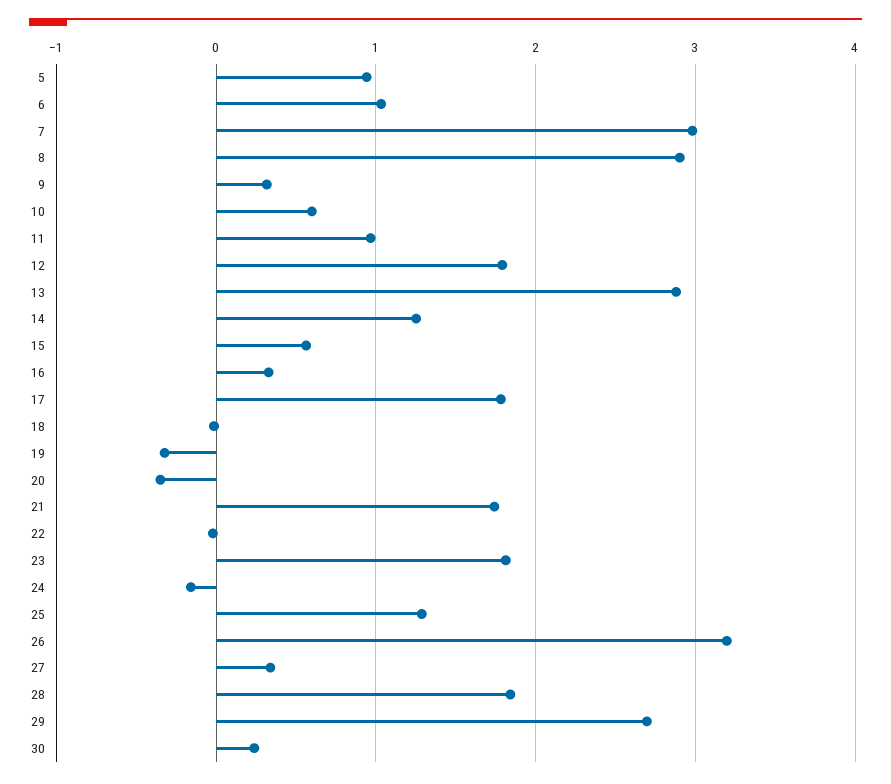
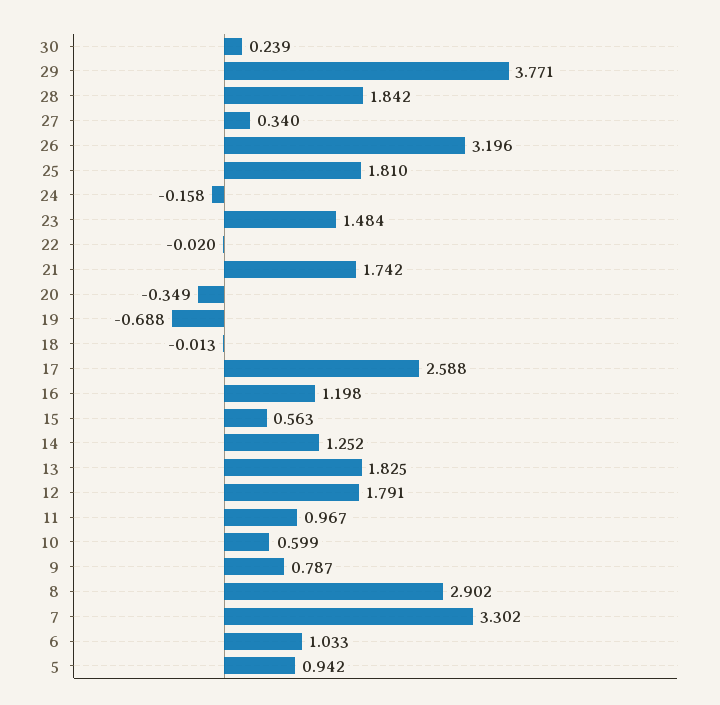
  {
    "5": 0.942,
    "6": 1.033,
-   "7": 3,
+   "7": 3.302,
    "8": 2.902,
-   "9": 0.3,
+   "9": 0.787,
    "10": 0.599,
    "11": 0.967,
    "12": 1.791,
-   "13": 2.9,
+   "13": 1.825,
    "14": 1.252,
    "15": 0.563,
-   "16": 0.3,
+   "16": 1.198,
-   "17": 1.8,
+   "17": 2.588,
    "18": -0.013,
-   "19": -0.3,
+   "19": -0.688,
    "20": -0.349,
    "21": 1.742,
    "22": -0.02,
-   "23": 1.8,
+   "23": 1.484,
    "24": -0.158,
-   "25": 1.3,
+   "25": 1.81,
    "26": 3.196,
    "27": 0.34,
    "28": 1.842,
-   "29": 2.7,
+   "29": 3.771,
    "30": 0.239
  }

